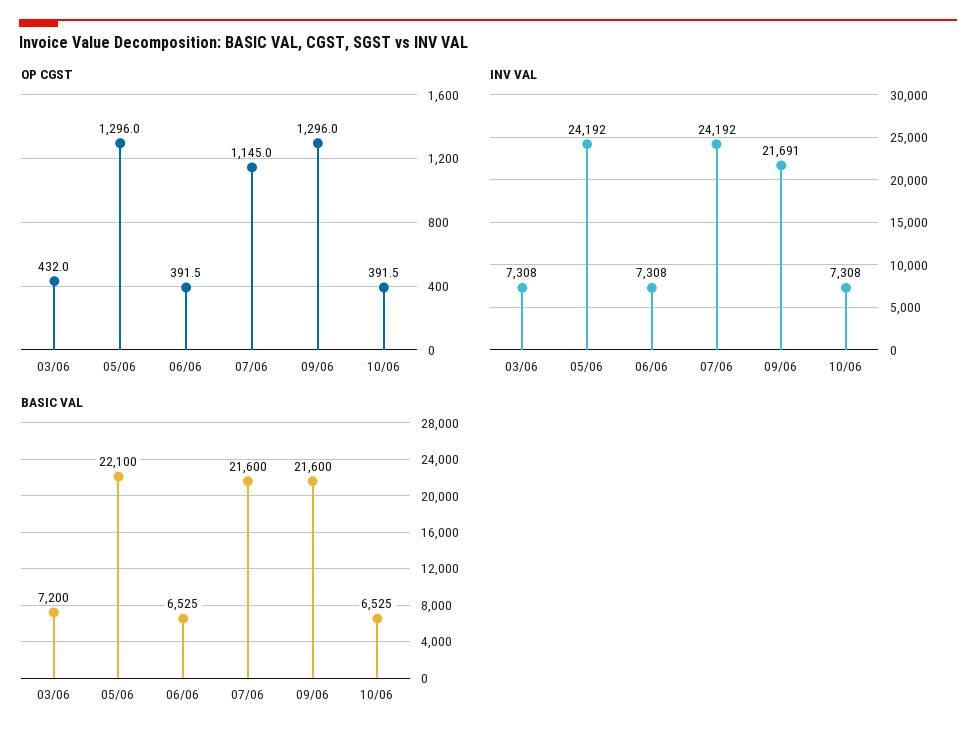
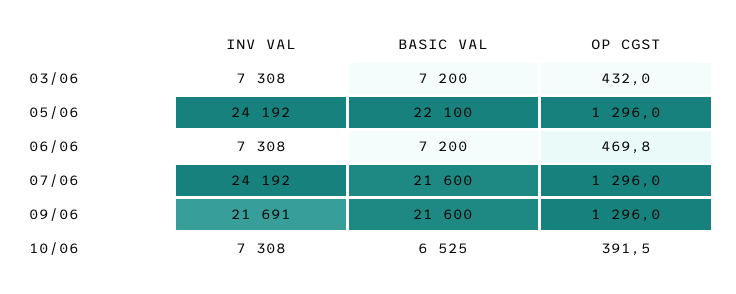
  {
    "OP CGST": {
      "03/06": 432,
      "05/06": 1296,
-     "06/06": 391.5,
+     "06/06": 469.8,
-     "07/06": 1145,
+     "07/06": 1296,
      "09/06": 1296,
      "10/06": 391.5
    },
    "INV VAL": {
      "03/06": 7308,
      "05/06": 24192,
      "06/06": 7308,
      "07/06": 24192,
      "09/06": 21691,
      "10/06": 7308
    },
    "BASIC VAL": {
      "03/06": 7200,
      "05/06": 22100,
-     "06/06": 6525,
+     "06/06": 7200,
      "07/06": 21600,
      "09/06": 21600,
      "10/06": 6525
    }
  }

